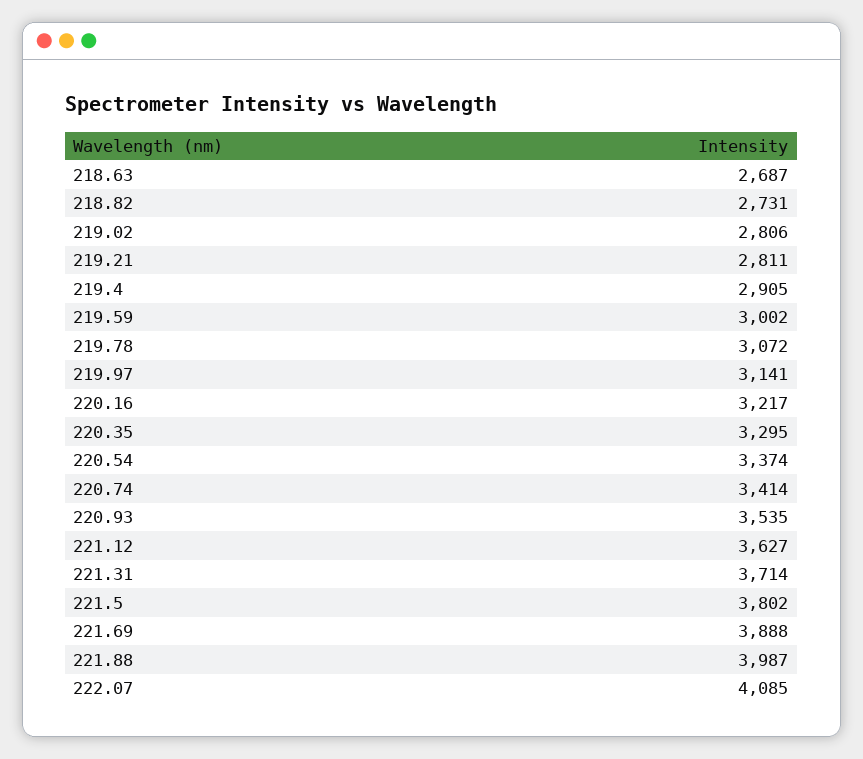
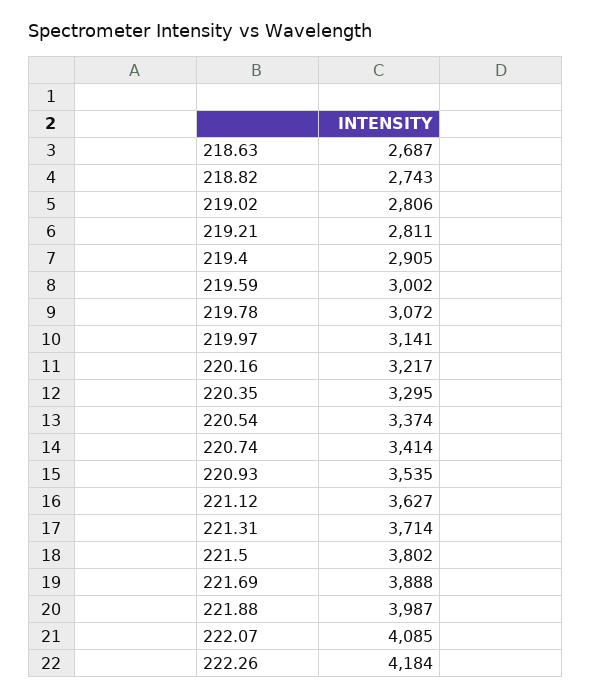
  {
    "218.63": 2687,
-   "218.82": 2731,
+   "218.82": 2743,
    "219.02": 2806,
    "219.21": 2811,
    "219.4": 2905,
    "219.59": 3002,
    "219.78": 3072,
    "219.97": 3141,
    "220.16": 3217,
    "220.35": 3295,
    "220.54": 3374,
    "220.74": 3414,
    "220.93": 3535,
    "221.12": 3627,
    "221.31": 3714,
    "221.5": 3802,
    "221.69": 3888,
    "221.88": 3987,
-   "222.07": 4085
+   "222.07": 4085,
+   "222.26": 4184
  }

